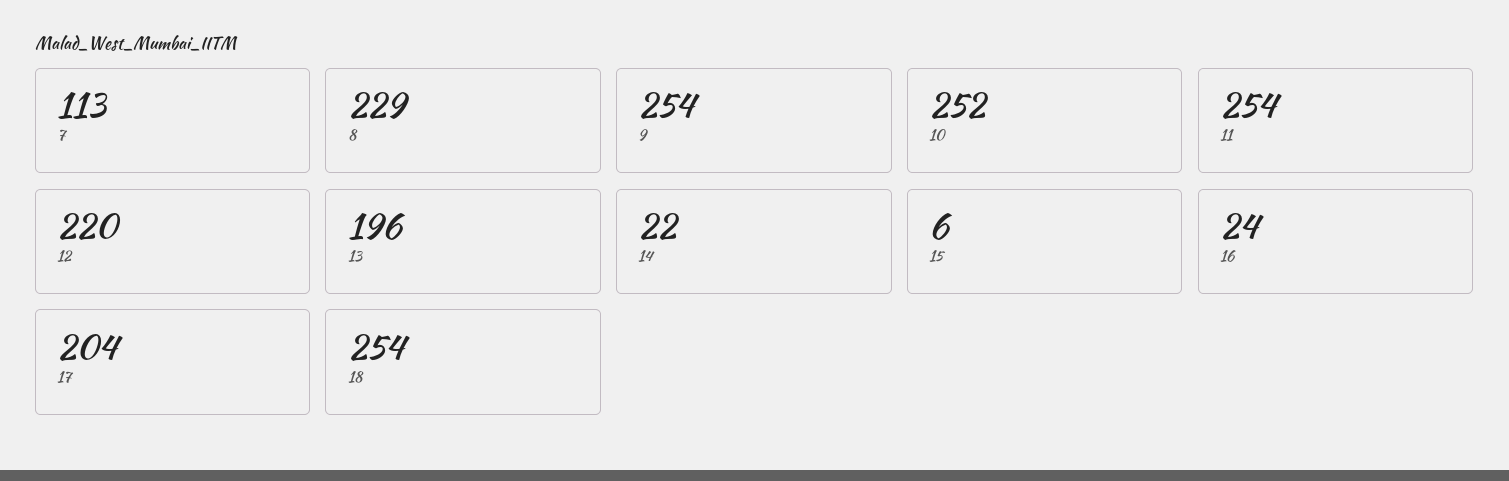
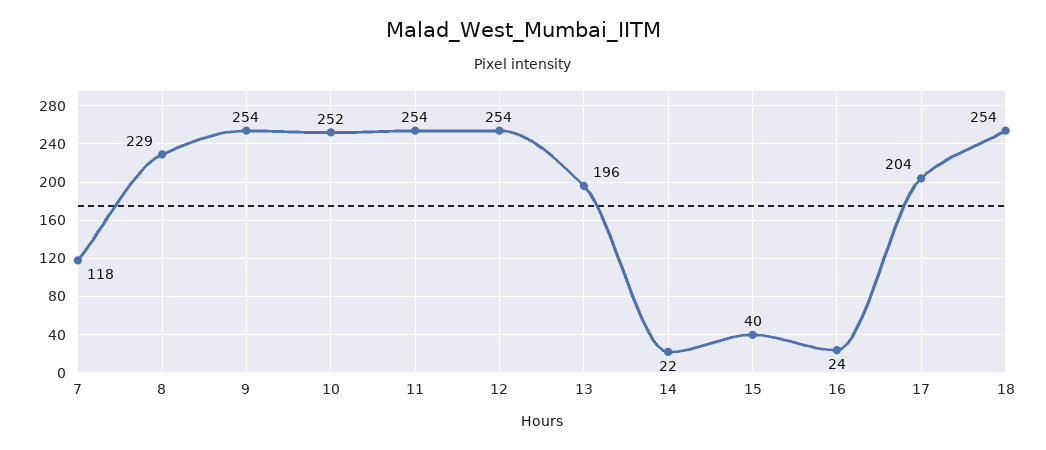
  {
-   "7": 113,
+   "7": 118,
    "8": 229,
    "9": 254,
    "10": 252,
    "11": 254,
-   "12": 220,
+   "12": 254,
    "13": 196,
    "14": 22,
-   "15": 6,
+   "15": 40,
    "16": 24,
    "17": 204,
    "18": 254
  }

